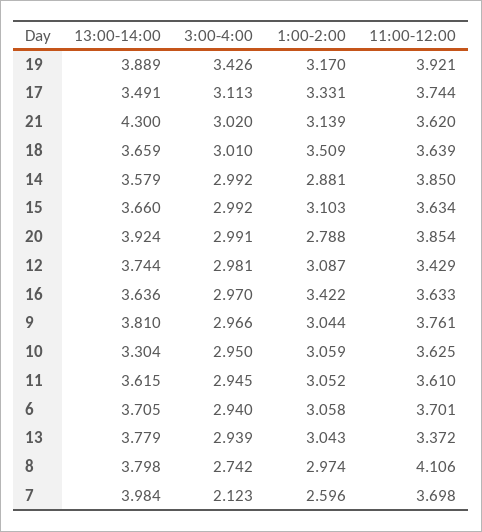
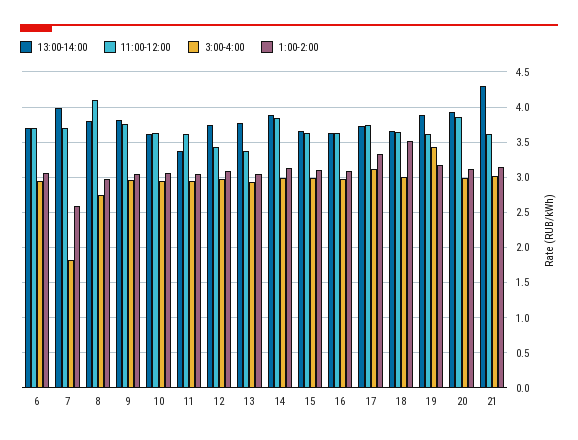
  {
    "13:00-14:00": {
      "19": 3.889,
-     "17": 3.491,
+     "17": 3.7,
      "21": 4.3,
      "18": 3.659,
-     "14": 3.579,
+     "14": 3.9,
      "15": 3.66,
      "20": 3.924,
      "12": 3.744,
      "16": 3.636,
      "9": 3.81,
-     "10": 3.304,
+     "10": 3.6,
-     "11": 3.615,
+     "11": 3.4,
      "6": 3.705,
      "13": 3.779,
      "8": 3.798,
      "7": 3.984
    },
    "3:00-4:00": {
      "19": 3.426,
      "17": 3.113,
      "21": 3.02,
      "18": 3.01,
      "14": 2.992,
      "15": 2.992,
      "20": 2.991,
      "12": 2.981,
      "16": 2.97,
      "9": 2.966,
      "10": 2.95,
      "11": 2.945,
      "6": 2.94,
      "13": 2.939,
      "8": 2.742,
-     "7": 2.123
+     "7": 1.8
    },
    "1:00-2:00": {
      "19": 3.17,
      "17": 3.331,
      "21": 3.139,
      "18": 3.509,
-     "14": 2.881,
+     "14": 3.1,
      "15": 3.103,
-     "20": 2.788,
+     "20": 3.1,
      "12": 3.087,
-     "16": 3.422,
+     "16": 3.1,
      "9": 3.044,
      "10": 3.059,
      "11": 3.052,
      "6": 3.058,
      "13": 3.043,
      "8": 2.974,
      "7": 2.596
    },
    "11:00-12:00": {
-     "19": 3.921,
+     "19": 3.6,
      "17": 3.744,
      "21": 3.62,
      "18": 3.639,
      "14": 3.85,
      "15": 3.634,
      "20": 3.854,
      "12": 3.429,
      "16": 3.633,
      "9": 3.761,
      "10": 3.625,
      "11": 3.61,
      "6": 3.701,
      "13": 3.372,
      "8": 4.106,
      "7": 3.698
    }
  }

